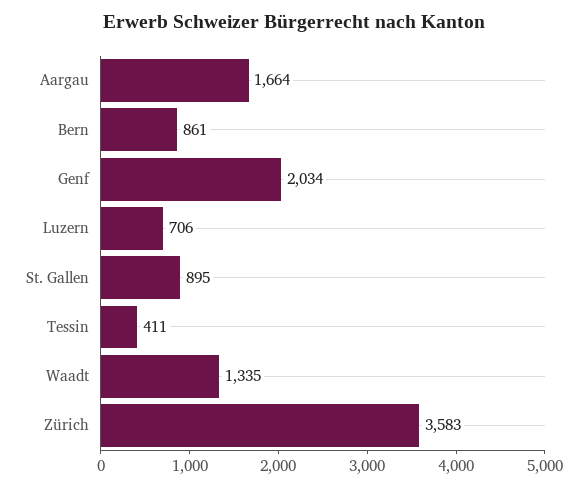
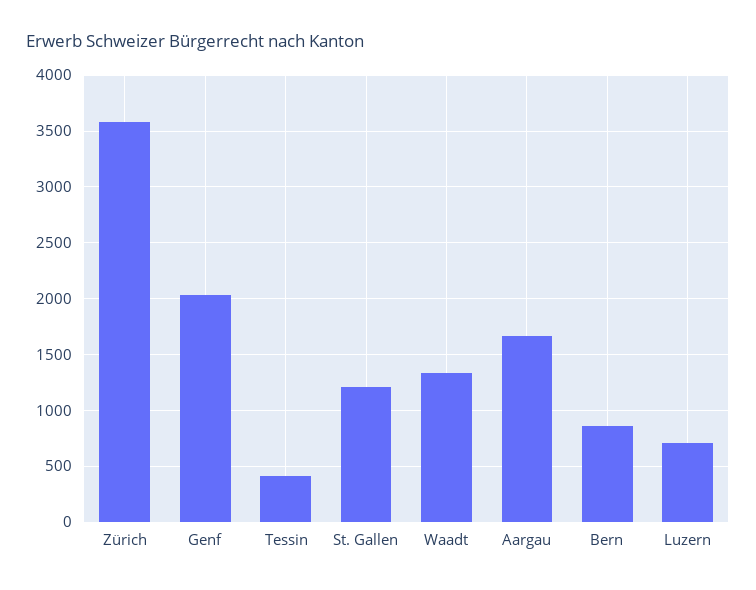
  {
    "Aargau": 1664,
    "Bern": 861,
    "Genf": 2034,
    "Luzern": 706,
-   "St. Gallen": 895,
+   "St. Gallen": 1200,
    "Tessin": 411,
    "Waadt": 1335,
    "Zürich": 3583
  }

